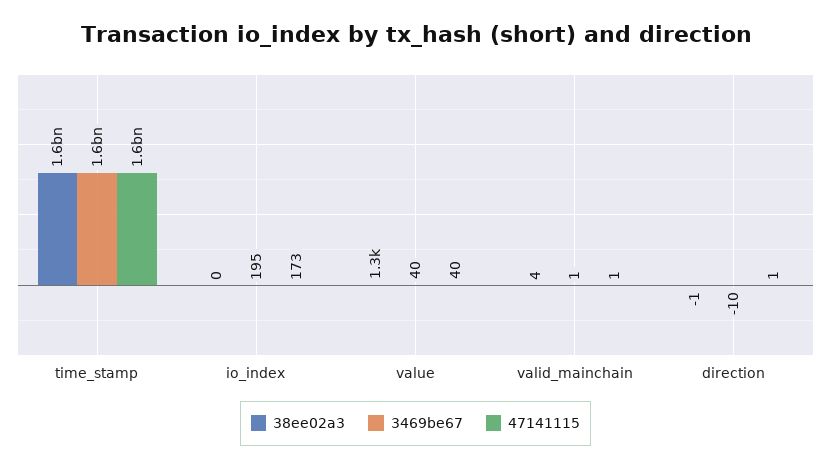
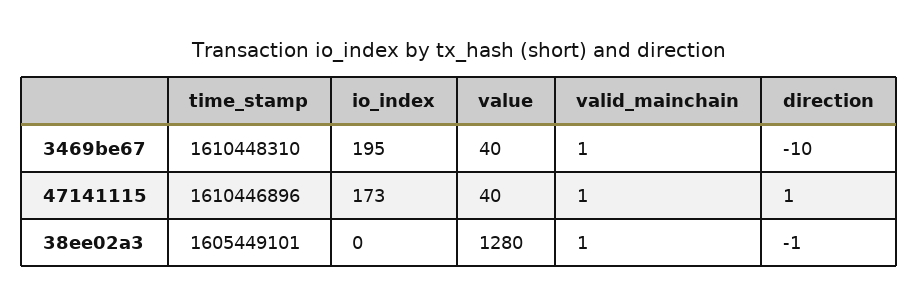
  {
    "38ee02a3": {
      "time_stamp": 1605449101,
      "io_index": 0,
      "value": 1280,
-     "valid_mainchain": 4,
+     "valid_mainchain": 1,
      "direction": -1
    },
    "3469be67": {
      "time_stamp": 1610448310,
      "io_index": 195,
      "value": 40,
      "valid_mainchain": 1,
      "direction": -10
    },
    "47141115": {
      "time_stamp": 1610446896,
      "io_index": 173,
      "value": 40,
      "valid_mainchain": 1,
      "direction": 1
    }
  }

